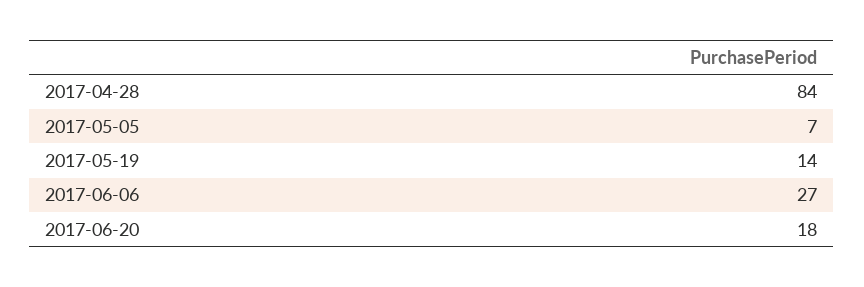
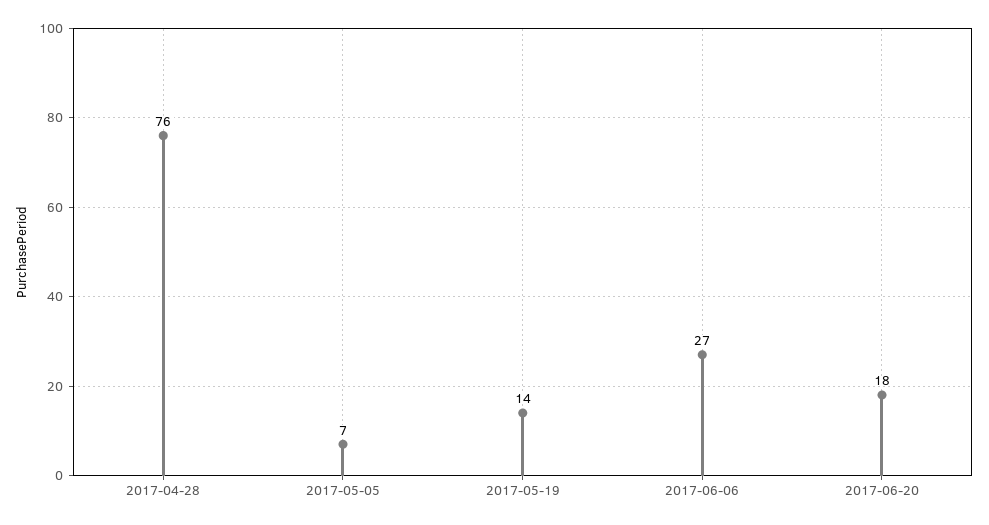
  {
-   "2017-04-28": 84,
+   "2017-04-28": 76,
    "2017-05-05": 7,
    "2017-05-19": 14,
    "2017-06-06": 27,
    "2017-06-20": 18
  }

